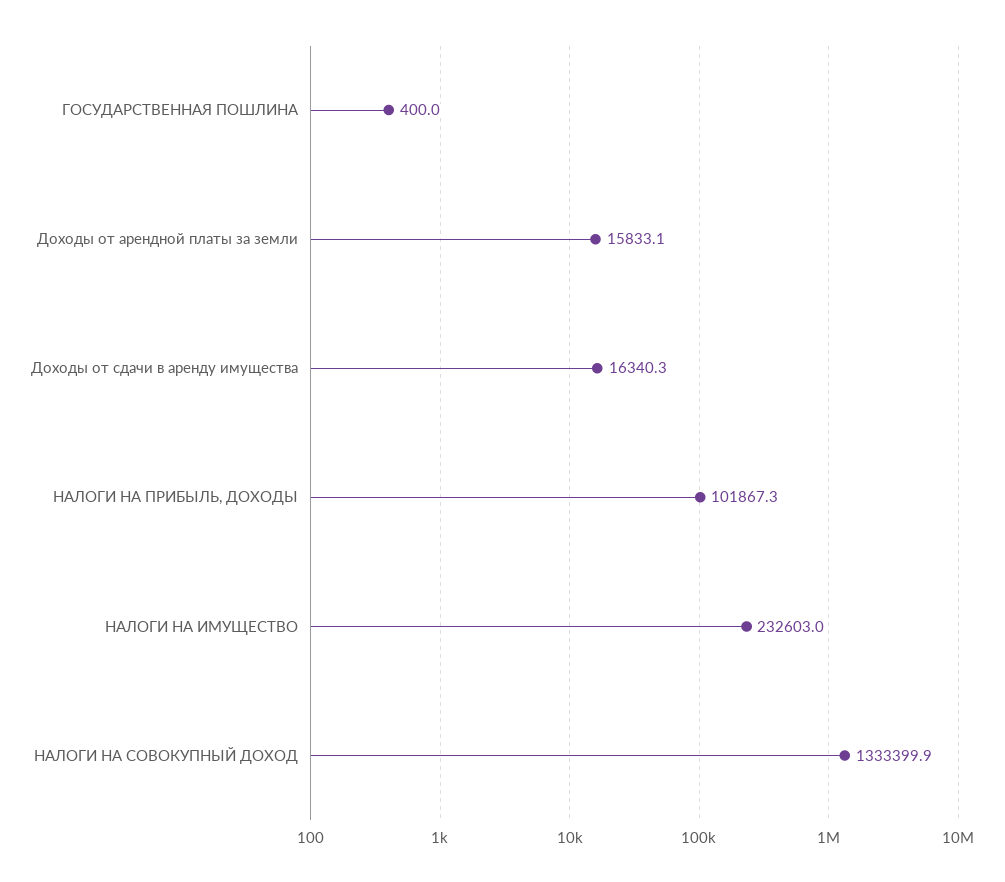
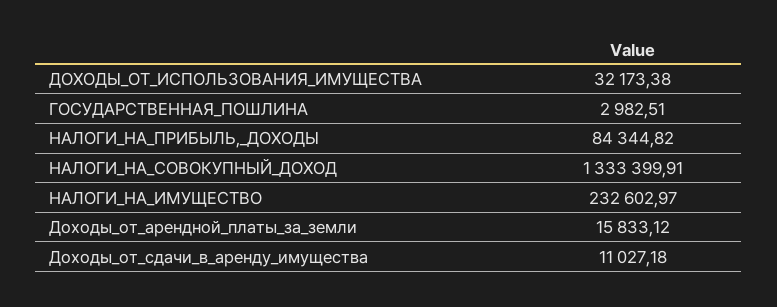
  {
-   "ГОСУДАРСТВЕННАЯ ПОШЛИНА": 400,
+   "ГОСУДАРСТВЕННАЯ ПОШЛИНА": 2982.51,
    "Доходы от арендной платы за земли": 15833.12,
-   "Доходы от сдачи в аренду имущества": 16340.3,
+   "Доходы от сдачи в аренду имущества": 11027.18,
-   "НАЛОГИ НА ПРИБЫЛЬ, ДОХОДЫ": 101867.3,
+   "НАЛОГИ НА ПРИБЫЛЬ, ДОХОДЫ": 84344.82,
    "НАЛОГИ НА ИМУЩЕСТВО": 232602.97,
-   "НАЛОГИ НА СОВОКУПНЫЙ ДОХОД": 1333399.91
+   "НАЛОГИ НА СОВОКУПНЫЙ ДОХОД": 1333399.91,
+   "ДОХОДЫ_ОТ_ИСПОЛЬЗОВАНИЯ_ИМУЩЕСТВА": 32173.38
  }

